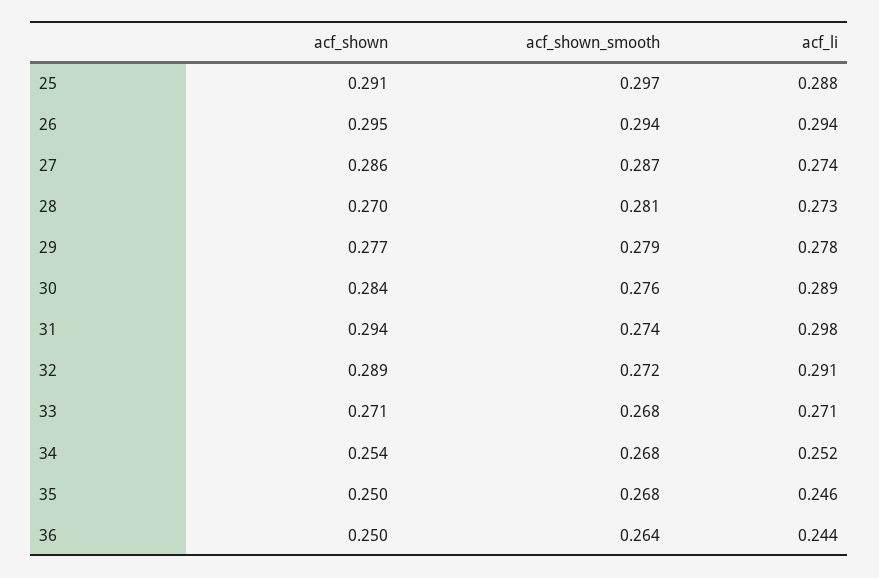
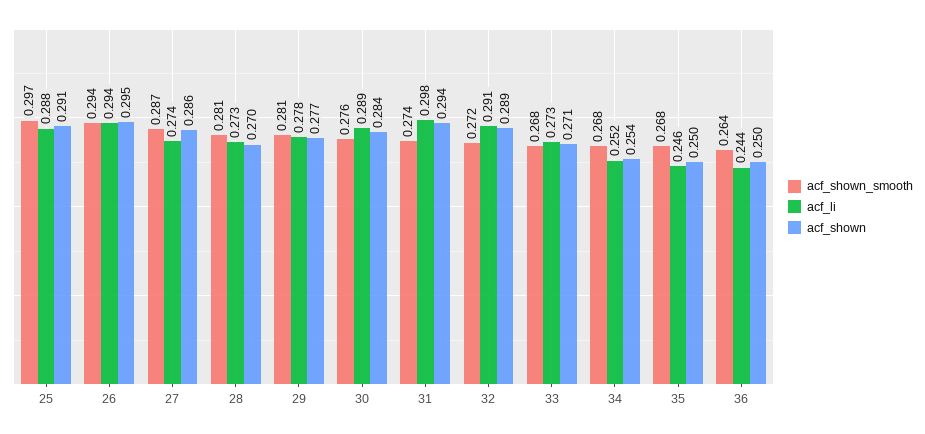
  {
    "acf_shown": {
      "25": 0.291,
      "26": 0.295,
      "27": 0.286,
      "28": 0.27,
      "29": 0.277,
      "30": 0.284,
      "31": 0.294,
      "32": 0.289,
      "33": 0.271,
      "34": 0.254,
      "35": 0.25,
      "36": 0.25
    },
    "acf_shown_smooth": {
      "25": 0.297,
      "26": 0.294,
      "27": 0.287,
      "28": 0.281,
-     "29": 0.279,
+     "29": 0.281,
      "30": 0.276,
      "31": 0.274,
      "32": 0.272,
      "33": 0.268,
      "34": 0.268,
      "35": 0.268,
      "36": 0.264
    },
    "acf_li": {
      "25": 0.288,
      "26": 0.294,
      "27": 0.274,
      "28": 0.273,
      "29": 0.278,
      "30": 0.289,
      "31": 0.298,
      "32": 0.291,
-     "33": 0.271,
+     "33": 0.273,
      "34": 0.252,
      "35": 0.246,
      "36": 0.244
    }
  }

